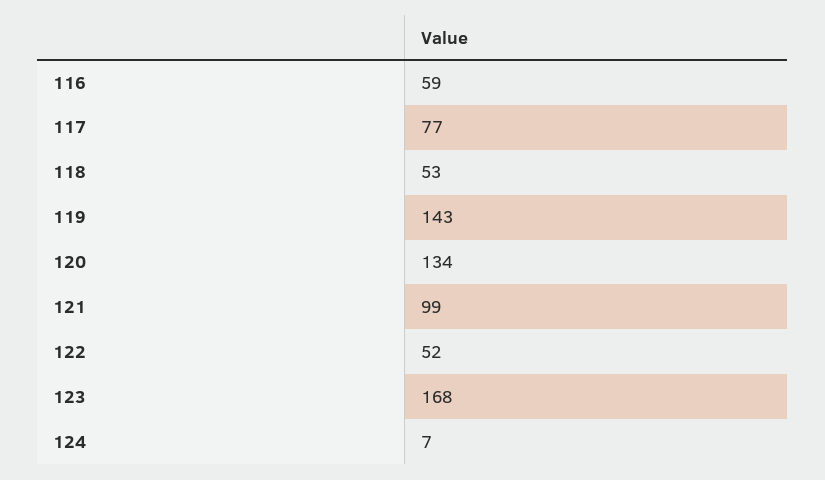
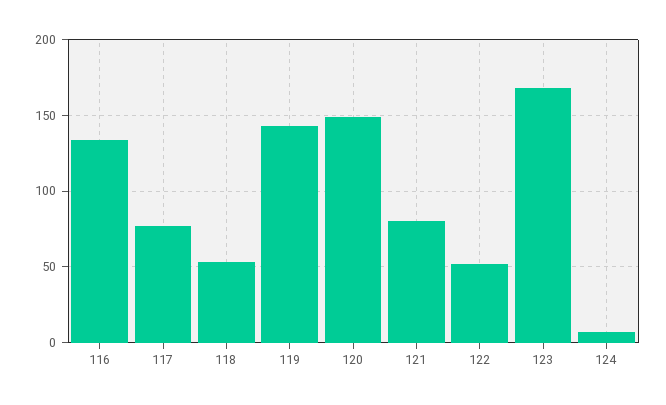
  {
-   "116": 59,
+   "116": 135,
    "117": 77,
    "118": 53,
    "119": 143,
-   "120": 134,
+   "120": 150,
-   "121": 99,
+   "121": 80,
    "122": 52,
    "123": 168,
    "124": 7
  }

